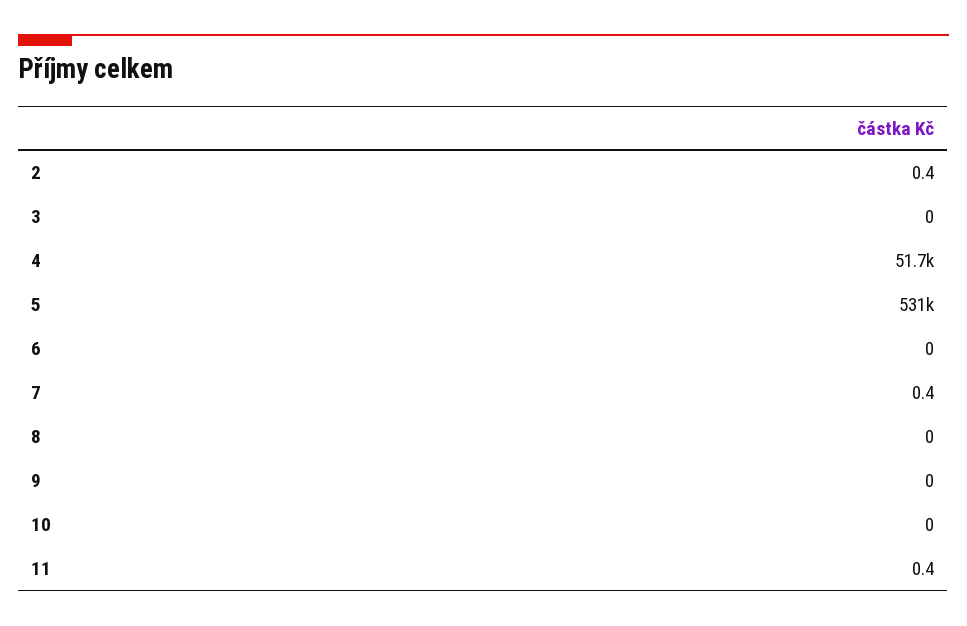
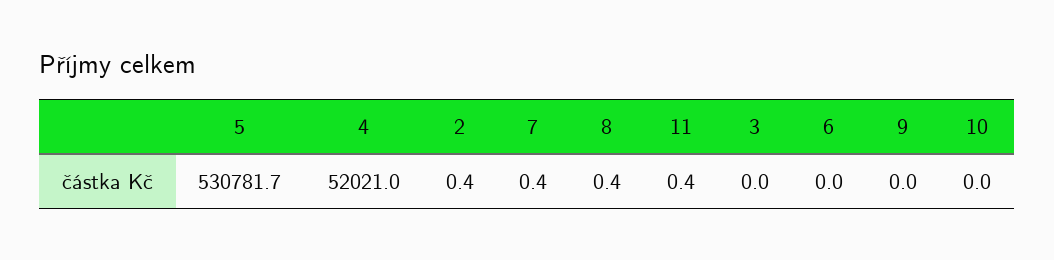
  {
    "2": 0.4,
    "3": 0,
-   "4": 51700,
+   "4": 52021,
    "5": 530781.7,
    "6": 0,
    "7": 0.4,
-   "8": 0,
+   "8": 0.4,
    "9": 0,
    "10": 0,
    "11": 0.4
  }

